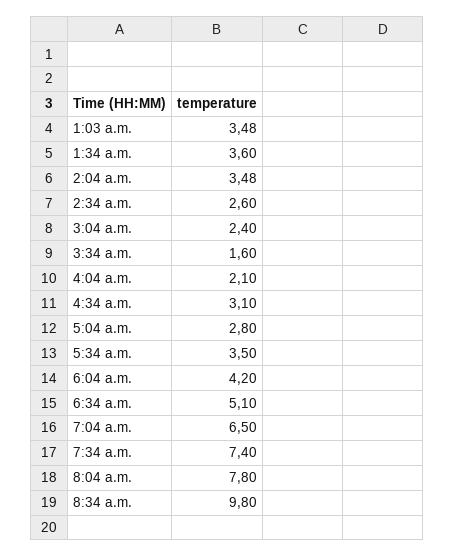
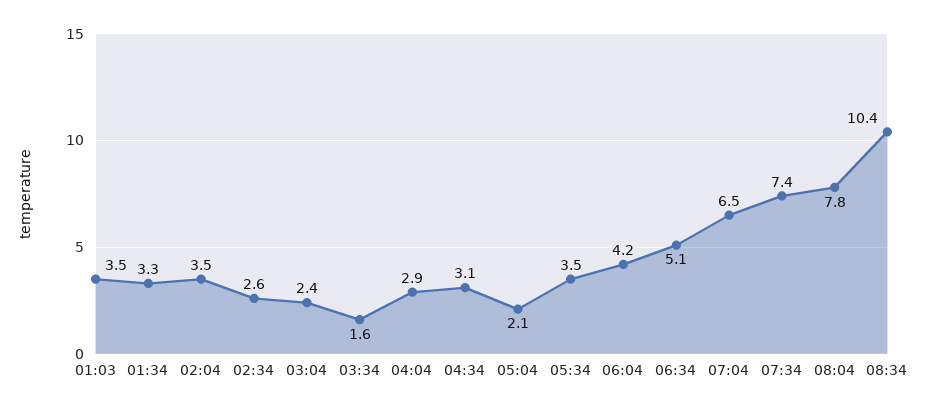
  {
    "1:03 a.m.": 3.48,
-   "1:34 a.m.": 3.6,
+   "1:34 a.m.": 3.3,
    "2:04 a.m.": 3.48,
    "2:34 a.m.": 2.6,
    "3:04 a.m.": 2.4,
    "3:34 a.m.": 1.6,
-   "4:04 a.m.": 2.1,
+   "4:04 a.m.": 2.9,
    "4:34 a.m.": 3.1,
-   "5:04 a.m.": 2.8,
+   "5:04 a.m.": 2.1,
    "5:34 a.m.": 3.5,
    "6:04 a.m.": 4.2,
    "6:34 a.m.": 5.1,
    "7:04 a.m.": 6.5,
    "7:34 a.m.": 7.4,
    "8:04 a.m.": 7.8,
-   "8:34 a.m.": 9.8
+   "8:34 a.m.": 10.4
  }

